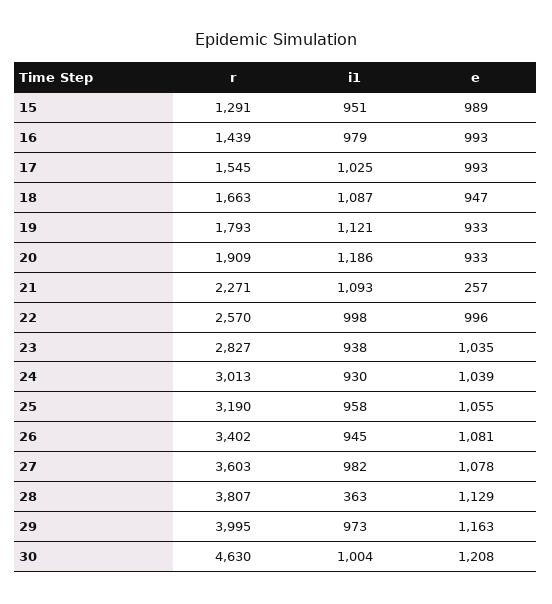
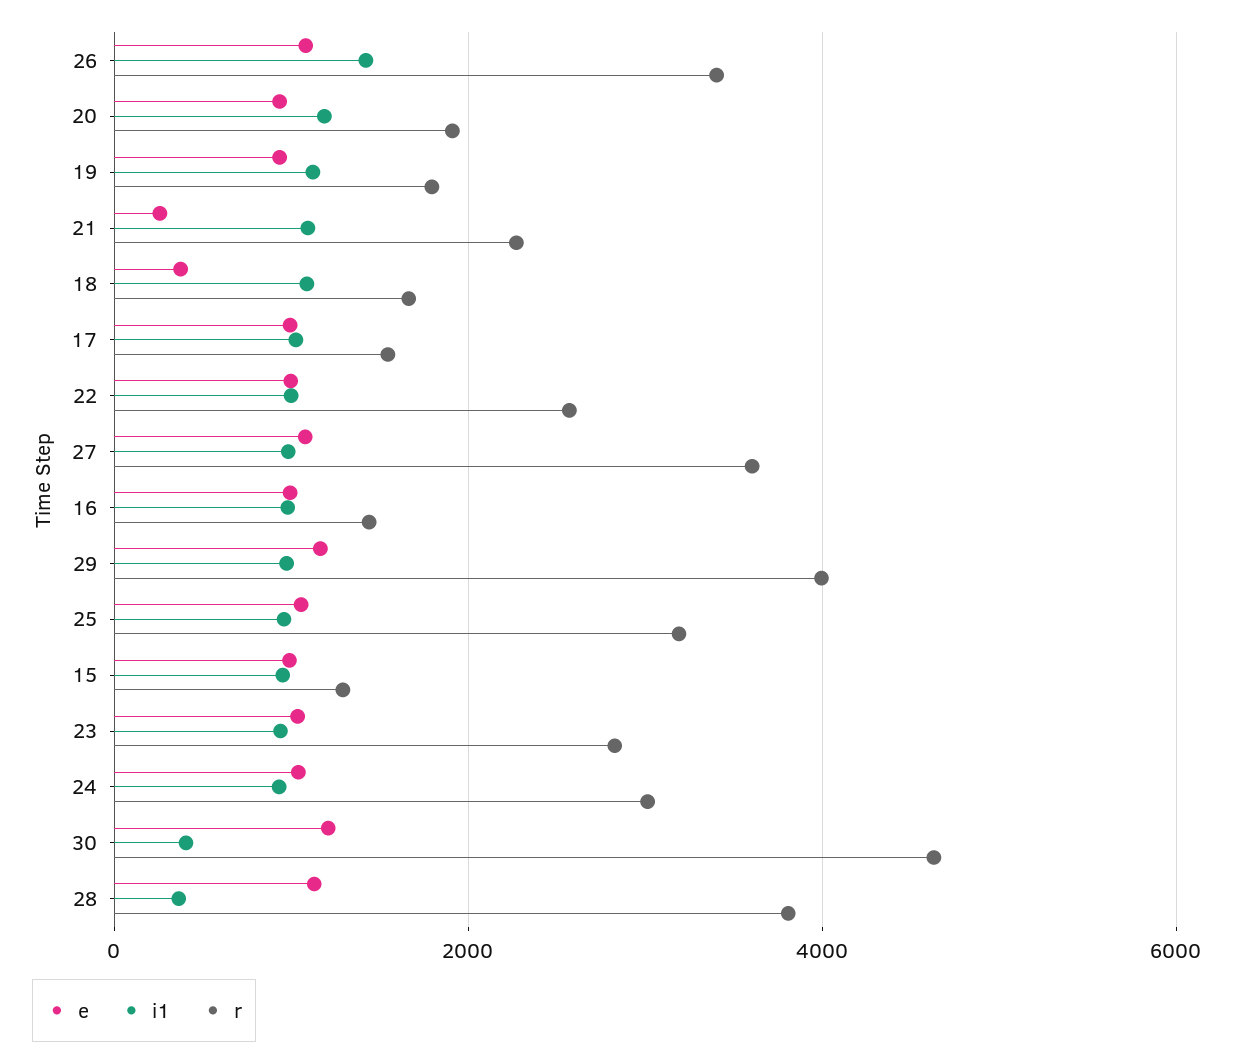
  {
    "r": {
      "15": 1291,
      "16": 1439,
      "17": 1545,
      "18": 1663,
      "19": 1793,
      "20": 1909,
      "21": 2271,
      "22": 2570,
      "23": 2827,
      "24": 3013,
      "25": 3190,
      "26": 3402,
      "27": 3603,
      "28": 3807,
      "29": 3995,
      "30": 4630
    },
    "i1": {
      "15": 951,
      "16": 979,
      "17": 1025,
      "18": 1087,
      "19": 1121,
      "20": 1186,
      "21": 1093,
      "22": 998,
      "23": 938,
      "24": 930,
      "25": 958,
-     "26": 945,
+     "26": 1400,
      "27": 982,
      "28": 363,
      "29": 973,
-     "30": 1004
+     "30": 400
    },
    "e": {
      "15": 989,
      "16": 993,
      "17": 993,
-     "18": 947,
+     "18": 400,
      "19": 933,
      "20": 933,
      "21": 257,
      "22": 996,
      "23": 1035,
      "24": 1039,
      "25": 1055,
      "26": 1081,
      "27": 1078,
      "28": 1129,
      "29": 1163,
      "30": 1208
    }
  }

